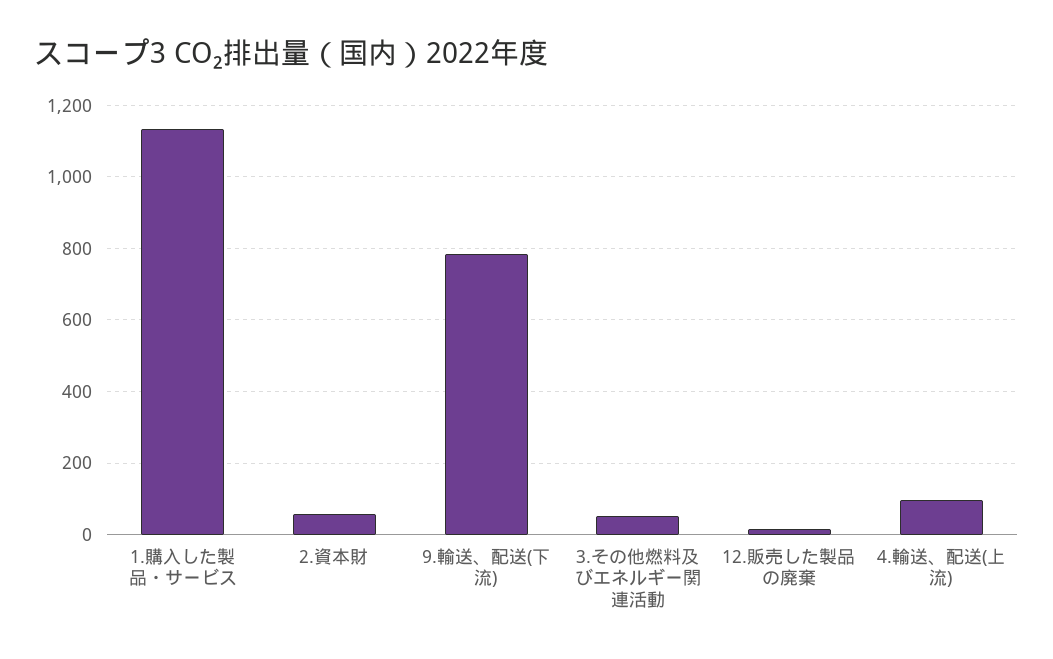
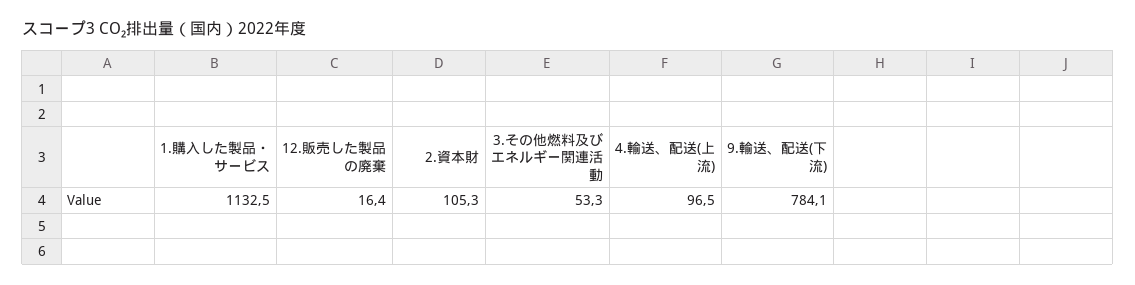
  {
    "1.購入した製品・サービス": 1132.5,
-   "2.資本財": 60,
+   "2.資本財": 105.3,
    "9.輸送、配送(下流)": 784.1,
    "3.その他燃料及びエネルギー関連活動": 53.3,
    "12.販売した製品の廃棄": 16.4,
    "4.輸送、配送(上流)": 96.5
  }

